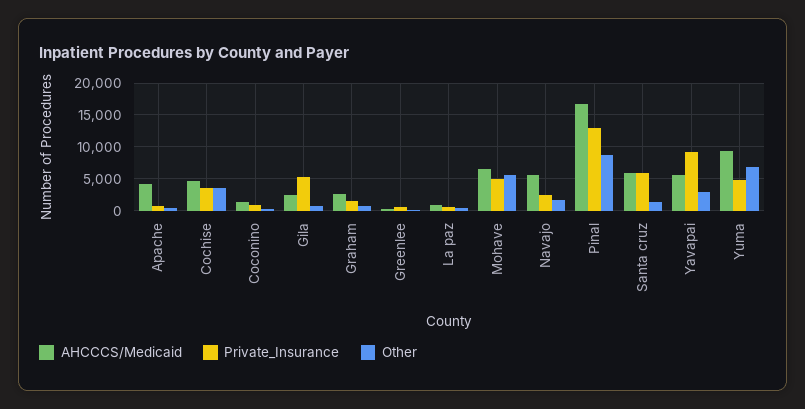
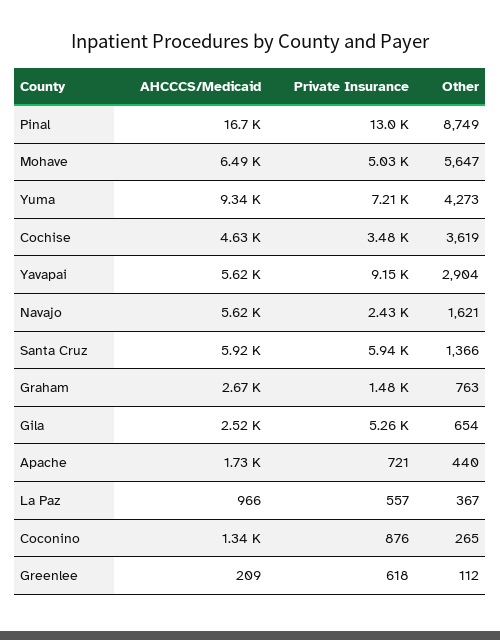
  {
    "AHCCCS/Medicaid": {
-     "Apache": 4000,
+     "Apache": 1730,
      "Cochise": 4630,
      "Coconino": 1340,
      "Gila": 2520,
      "Graham": 2670,
      "Greenlee": 209,
      "La paz": 966,
      "Mohave": 6490,
      "Navajo": 5620,
      "Pinal": 16700,
      "Santa cruz": 5920,
      "Yavapai": 5620,
      "Yuma": 9340
    },
    "Private_Insurance": {
      "Apache": 721,
      "Cochise": 3480,
      "Coconino": 876,
      "Gila": 5260,
      "Graham": 1480,
      "Greenlee": 618,
      "La paz": 557,
      "Mohave": 5030,
      "Navajo": 2430,
      "Pinal": 13000,
      "Santa cruz": 5940,
      "Yavapai": 9150,
-     "Yuma": 5000
+     "Yuma": 7210
    },
    "Other": {
      "Apache": 440,
      "Cochise": 3619,
      "Coconino": 265,
      "Gila": 654,
      "Graham": 763,
      "Greenlee": 112,
      "La paz": 367,
      "Mohave": 5647,
      "Navajo": 1621,
      "Pinal": 8749,
      "Santa cruz": 1366,
      "Yavapai": 2904,
-     "Yuma": 7000
+     "Yuma": 4273
    }
  }

